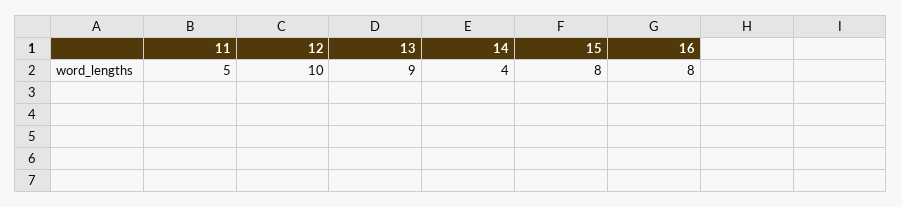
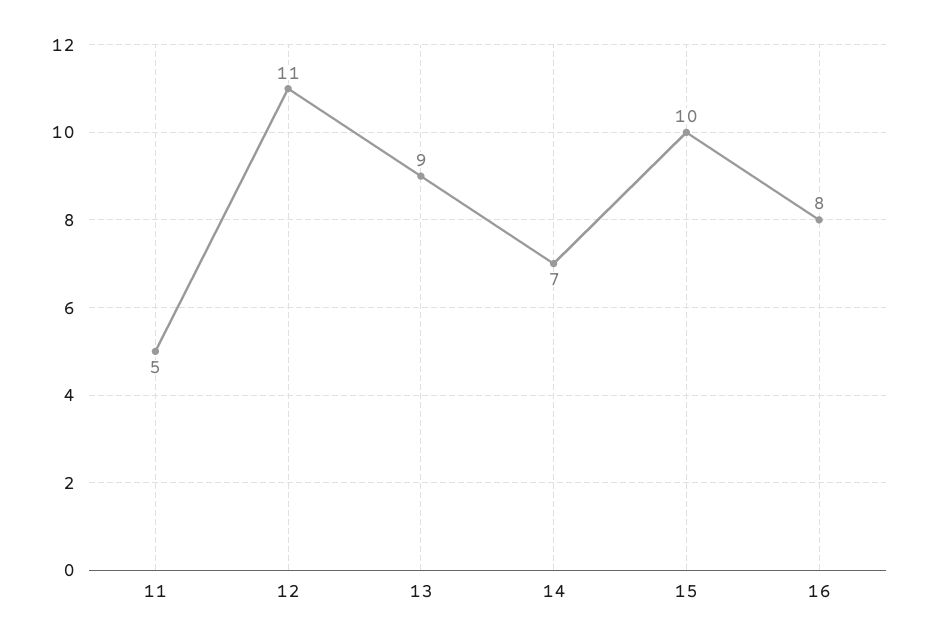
  {
    "11": 5,
-   "12": 10,
+   "12": 11,
    "13": 9,
-   "14": 4,
+   "14": 7,
-   "15": 8,
+   "15": 10,
    "16": 8
  }

